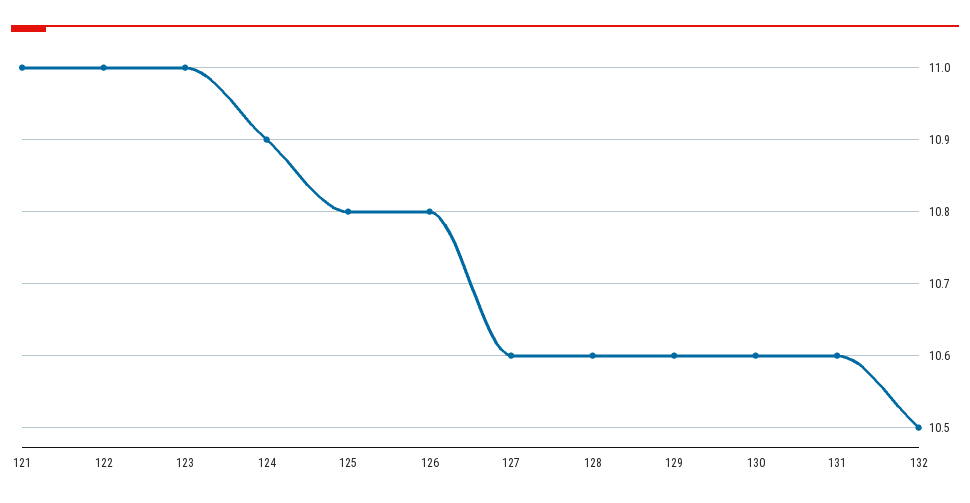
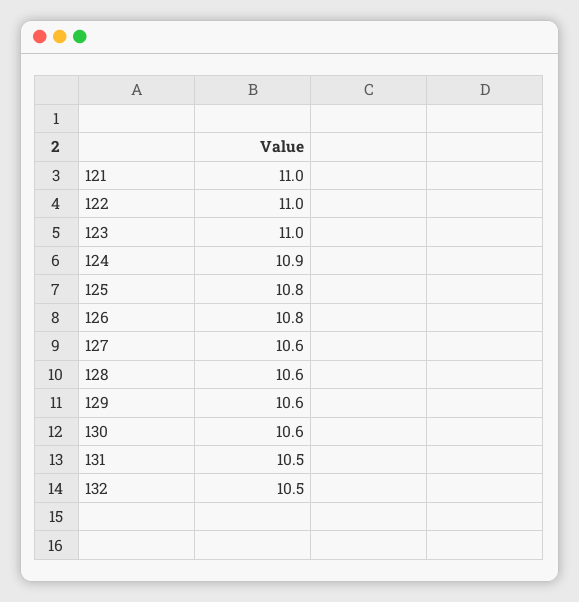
  {
    "121": 11,
    "122": 11,
    "123": 11,
    "124": 10.9,
    "125": 10.8,
    "126": 10.8,
    "127": 10.6,
    "128": 10.6,
    "129": 10.6,
    "130": 10.6,
-   "131": 10.6,
+   "131": 10.5,
    "132": 10.5
  }

